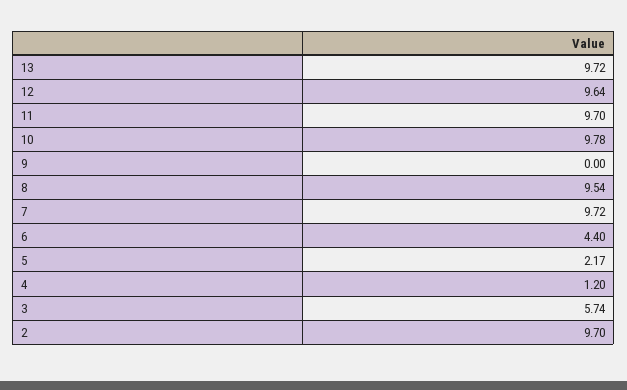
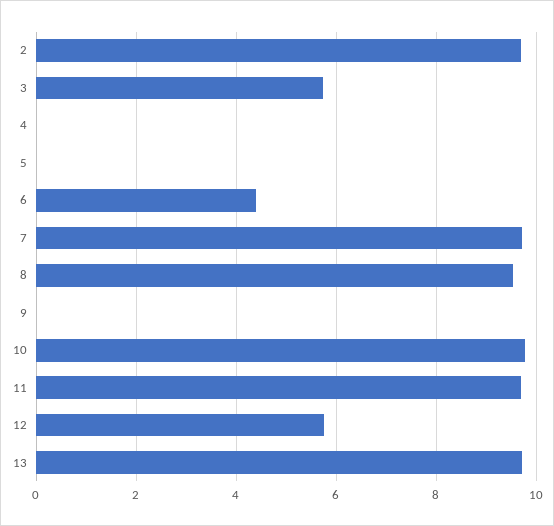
  {
    "13": 9.72,
-   "12": 9.64,
+   "12": 5.8,
    "11": 9.7,
    "10": 9.78,
    "9": 0,
    "8": 9.54,
    "7": 9.72,
    "6": 4.4,
-   "5": 2.17,
+   "5": 0,
-   "4": 1.2,
+   "4": 0,
    "3": 5.74,
    "2": 9.7
  }

